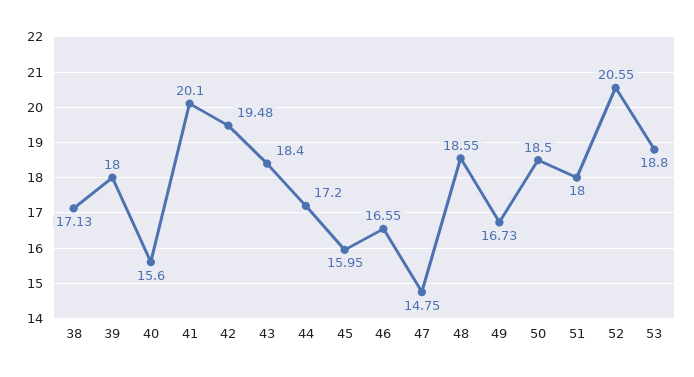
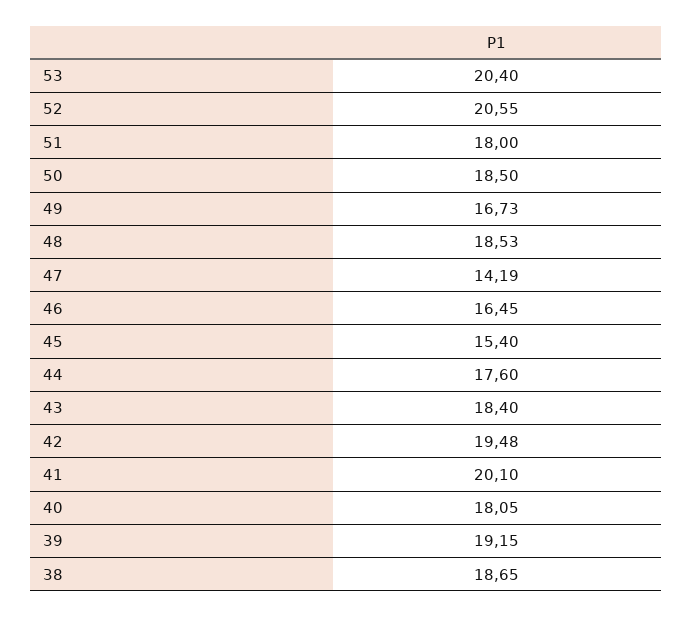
  {
-   "38": 17.13,
+   "38": 18.65,
-   "39": 18,
+   "39": 19.15,
-   "40": 15.6,
+   "40": 18.05,
    "41": 20.1,
    "42": 19.48,
    "43": 18.4,
-   "44": 17.2,
+   "44": 17.6,
-   "45": 15.95,
+   "45": 15.4,
-   "46": 16.55,
+   "46": 16.45,
-   "47": 14.75,
+   "47": 14.19,
-   "48": 18.55,
+   "48": 18.53,
    "49": 16.73,
    "50": 18.5,
    "51": 18,
    "52": 20.55,
-   "53": 18.8
+   "53": 20.4
  }

